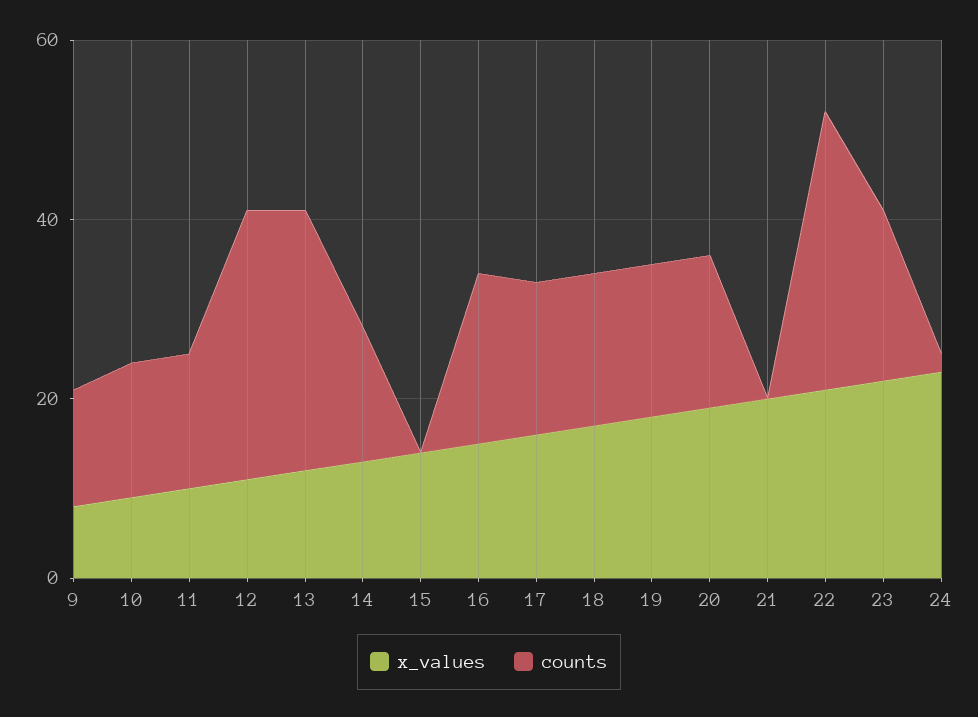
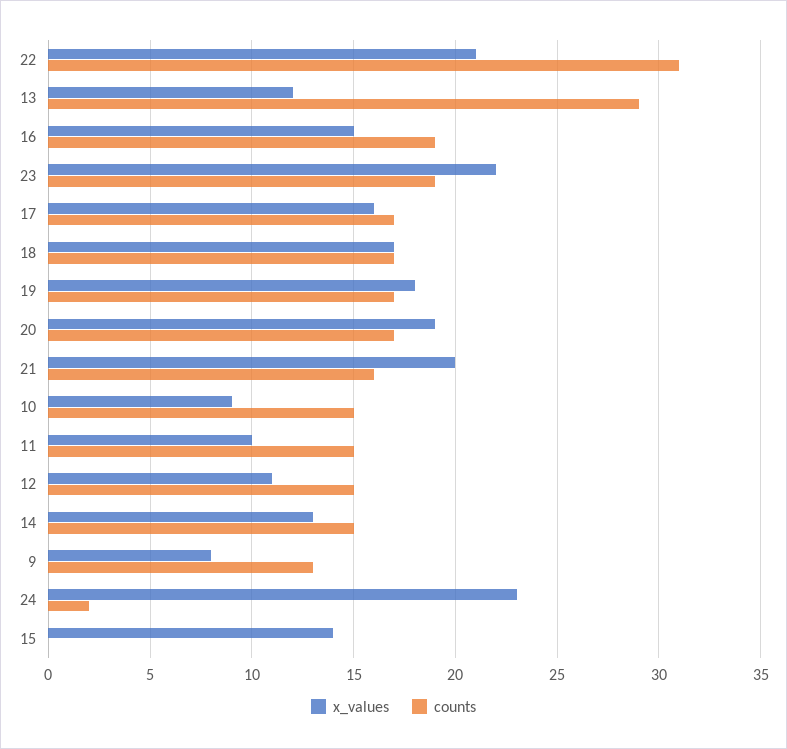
  {
    "x_values": {
      "9": 8,
      "10": 9,
      "11": 10,
      "12": 11,
      "13": 12,
      "14": 13,
      "15": 14,
      "16": 15,
      "17": 16,
      "18": 17,
      "19": 18,
      "20": 19,
      "21": 20,
      "22": 21,
      "23": 22,
      "24": 23
    },
    "counts": {
      "9": 13,
      "10": 15,
      "11": 15,
-     "12": 30,
+     "12": 15,
      "13": 29,
      "14": 15,
      "15": 0,
      "16": 19,
      "17": 17,
      "18": 17,
      "19": 17,
      "20": 17,
-     "21": 0,
+     "21": 16,
      "22": 31,
      "23": 19,
      "24": 2
    }
  }

